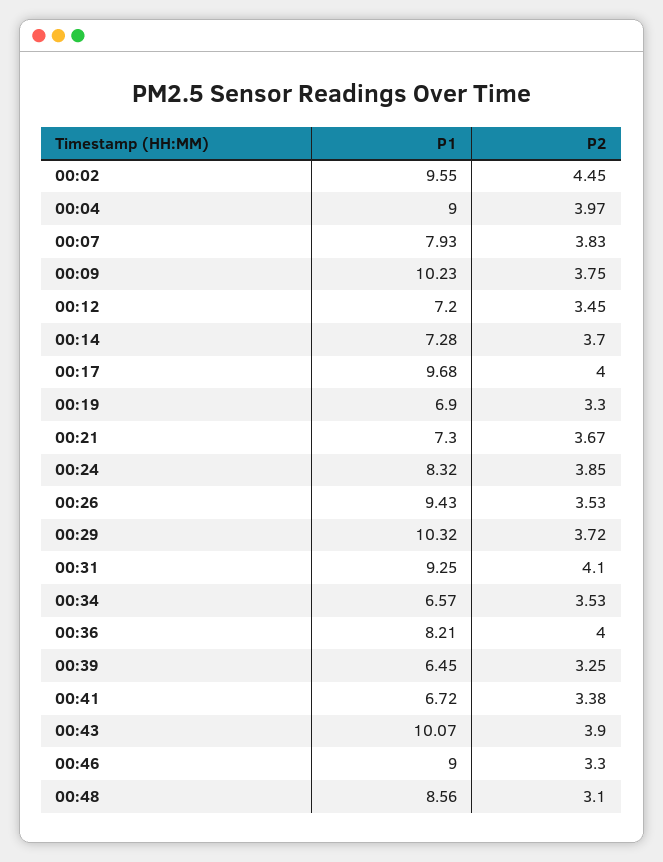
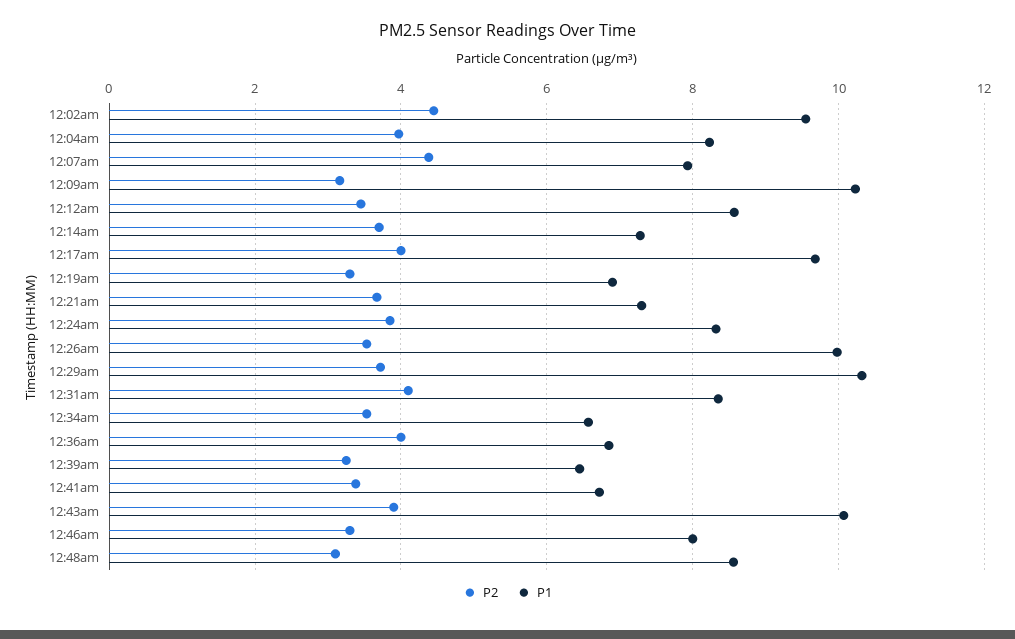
  {
    "P1": {
      "00:02": 9.55,
-     "00:04": 9,
+     "00:04": 8.2,
      "00:07": 7.93,
      "00:09": 10.23,
-     "00:12": 7.2,
+     "00:12": 8.6,
      "00:14": 7.28,
      "00:17": 9.68,
      "00:19": 6.9,
      "00:21": 7.3,
      "00:24": 8.32,
-     "00:26": 9.43,
+     "00:26": 10,
      "00:29": 10.32,
-     "00:31": 9.25,
+     "00:31": 8.4,
      "00:34": 6.57,
-     "00:36": 8.21,
+     "00:36": 6.8,
      "00:39": 6.45,
      "00:41": 6.72,
      "00:43": 10.07,
-     "00:46": 9,
+     "00:46": 8,
      "00:48": 8.56
    },
    "P2": {
      "00:02": 4.45,
      "00:04": 3.97,
-     "00:07": 3.83,
+     "00:07": 4.4,
-     "00:09": 3.75,
+     "00:09": 3.2,
      "00:12": 3.45,
      "00:14": 3.7,
      "00:17": 4,
      "00:19": 3.3,
      "00:21": 3.67,
      "00:24": 3.85,
      "00:26": 3.53,
      "00:29": 3.72,
      "00:31": 4.1,
      "00:34": 3.53,
      "00:36": 4,
      "00:39": 3.25,
      "00:41": 3.38,
      "00:43": 3.9,
      "00:46": 3.3,
      "00:48": 3.1
    }
  }

